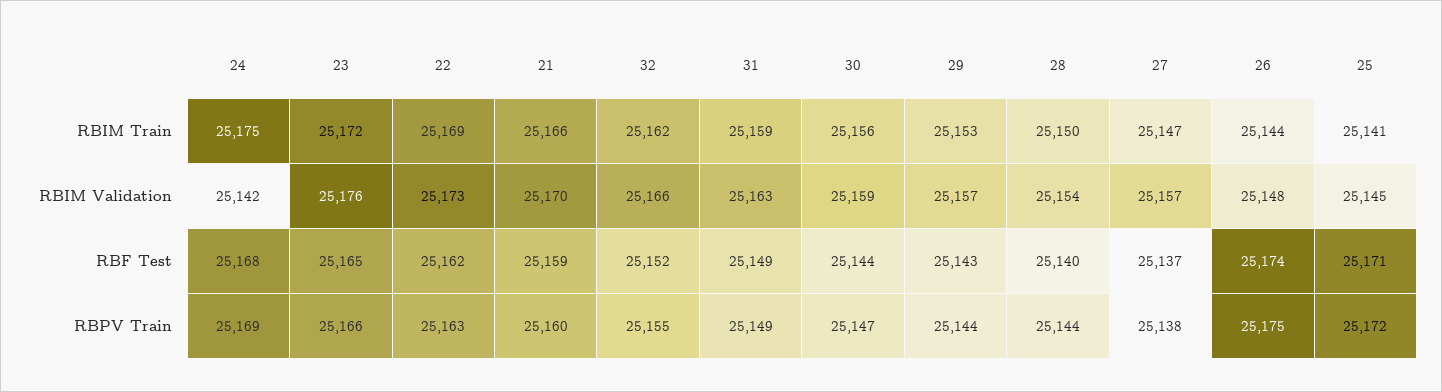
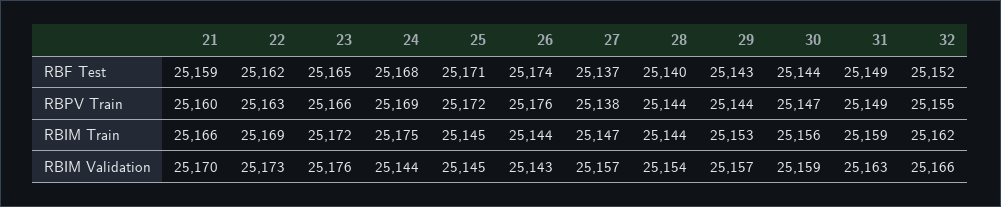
  {
    "24": {
      "RBIM Train": 25175,
-     "RBIM Validation": 25142,
+     "RBIM Validation": 25144,
      "RBF Test": 25168,
      "RBPV Train": 25169
    },
    "23": {
      "RBIM Train": 25172,
      "RBIM Validation": 25176,
      "RBF Test": 25165,
      "RBPV Train": 25166
    },
    "22": {
      "RBIM Train": 25169,
      "RBIM Validation": 25173,
      "RBF Test": 25162,
      "RBPV Train": 25163
    },
    "21": {
      "RBIM Train": 25166,
      "RBIM Validation": 25170,
      "RBF Test": 25159,
      "RBPV Train": 25160
    },
    "32": {
      "RBIM Train": 25162,
      "RBIM Validation": 25166,
      "RBF Test": 25152,
      "RBPV Train": 25155
    },
    "31": {
      "RBIM Train": 25159,
      "RBIM Validation": 25163,
      "RBF Test": 25149,
      "RBPV Train": 25149
    },
    "30": {
      "RBIM Train": 25156,
      "RBIM Validation": 25159,
      "RBF Test": 25144,
      "RBPV Train": 25147
    },
    "29": {
      "RBIM Train": 25153,
      "RBIM Validation": 25157,
      "RBF Test": 25143,
      "RBPV Train": 25144
    },
    "28": {
-     "RBIM Train": 25150,
+     "RBIM Train": 25144,
      "RBIM Validation": 25154,
      "RBF Test": 25140,
      "RBPV Train": 25144
    },
    "27": {
      "RBIM Train": 25147,
      "RBIM Validation": 25157,
      "RBF Test": 25137,
      "RBPV Train": 25138
    },
    "26": {
      "RBIM Train": 25144,
-     "RBIM Validation": 25148,
+     "RBIM Validation": 25143,
      "RBF Test": 25174,
-     "RBPV Train": 25175
+     "RBPV Train": 25176
    },
    "25": {
-     "RBIM Train": 25141,
+     "RBIM Train": 25145,
      "RBIM Validation": 25145,
      "RBF Test": 25171,
      "RBPV Train": 25172
    }
  }

